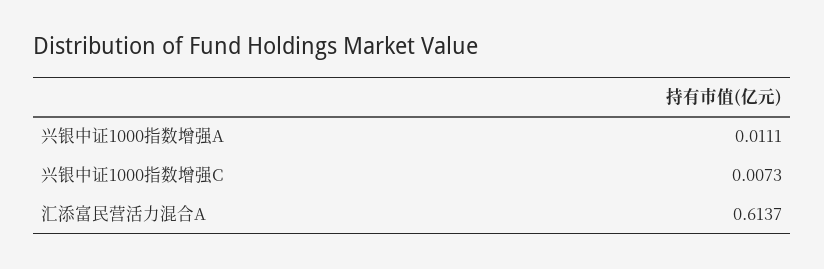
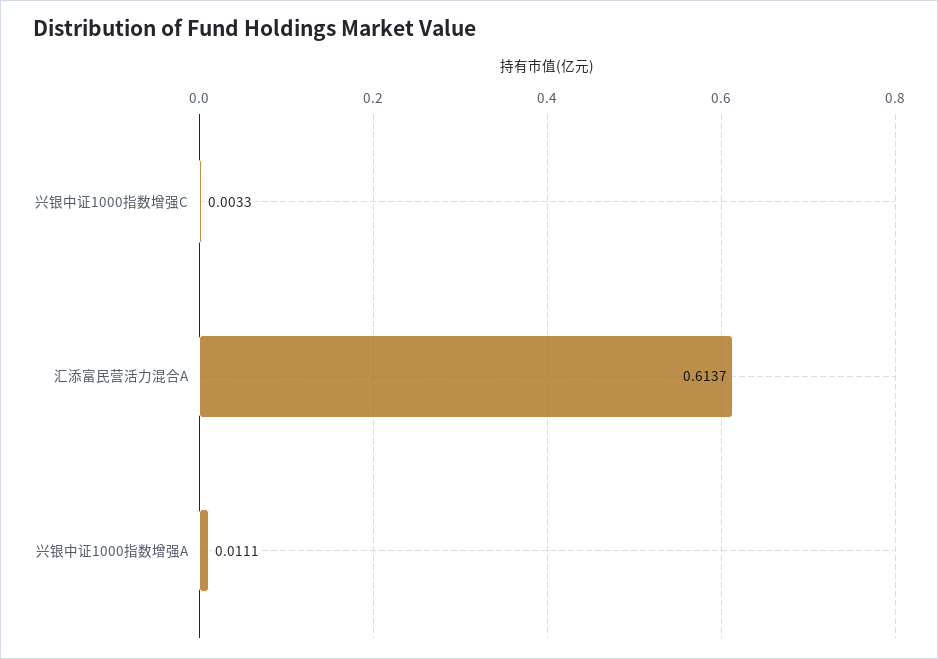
  {
    "兴银中证1000指数增强A": 0.0111,
-   "兴银中证1000指数增强C": 0.0073,
+   "兴银中证1000指数增强C": 0.0033,
    "汇添富民营活力混合A": 0.6137
  }

